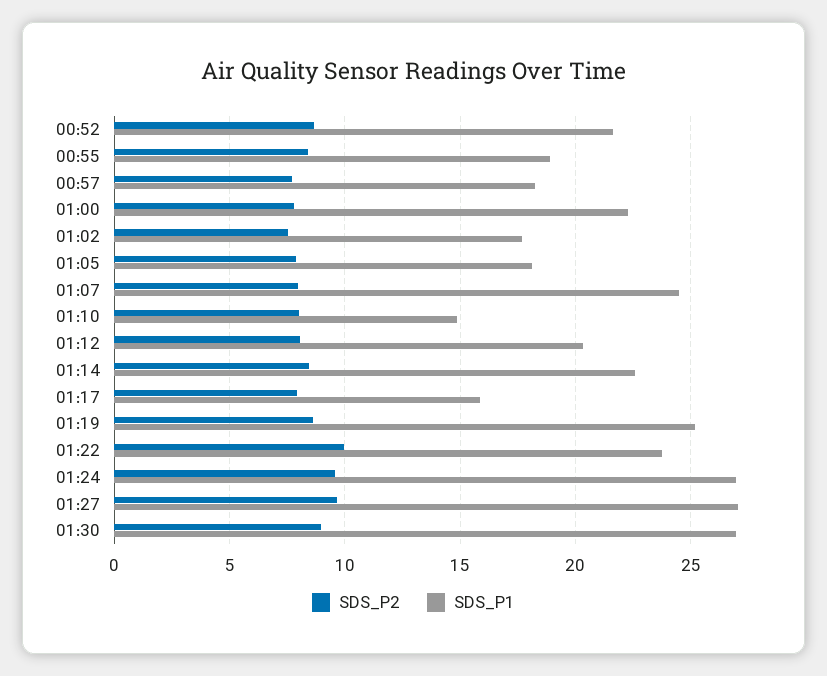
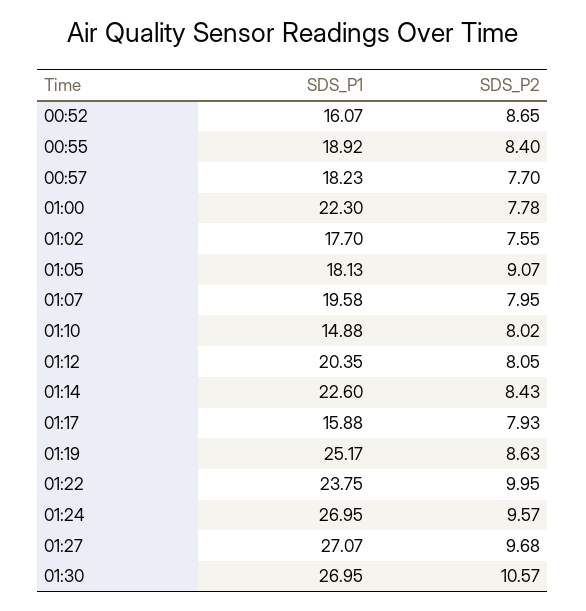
  {
    "SDS_P2": {
      "00:52": 8.65,
      "00:55": 8.4,
      "00:57": 7.7,
      "01:00": 7.78,
      "01:02": 7.55,
-     "01:05": 8,
+     "01:05": 9.07,
      "01:07": 7.95,
      "01:10": 8.02,
      "01:12": 8.05,
      "01:14": 8.43,
      "01:17": 7.93,
      "01:19": 8.63,
      "01:22": 9.95,
      "01:24": 9.57,
      "01:27": 9.68,
-     "01:30": 9
+     "01:30": 10.57
    },
    "SDS_P1": {
-     "00:52": 21.5,
+     "00:52": 16.07,
      "00:55": 18.92,
      "00:57": 18.23,
      "01:00": 22.3,
      "01:02": 17.7,
      "01:05": 18.13,
-     "01:07": 24.5,
+     "01:07": 19.58,
      "01:10": 14.88,
      "01:12": 20.35,
      "01:14": 22.6,
      "01:17": 15.88,
      "01:19": 25.17,
      "01:22": 23.75,
      "01:24": 26.95,
      "01:27": 27.07,
      "01:30": 26.95
    }
  }

